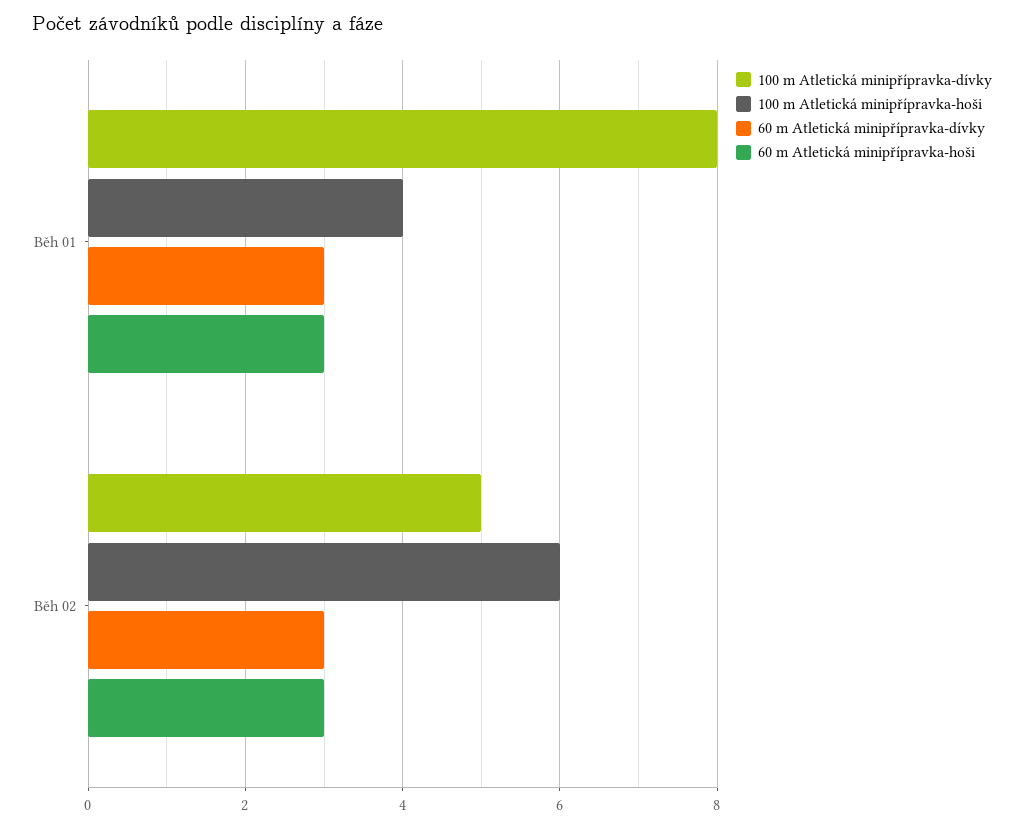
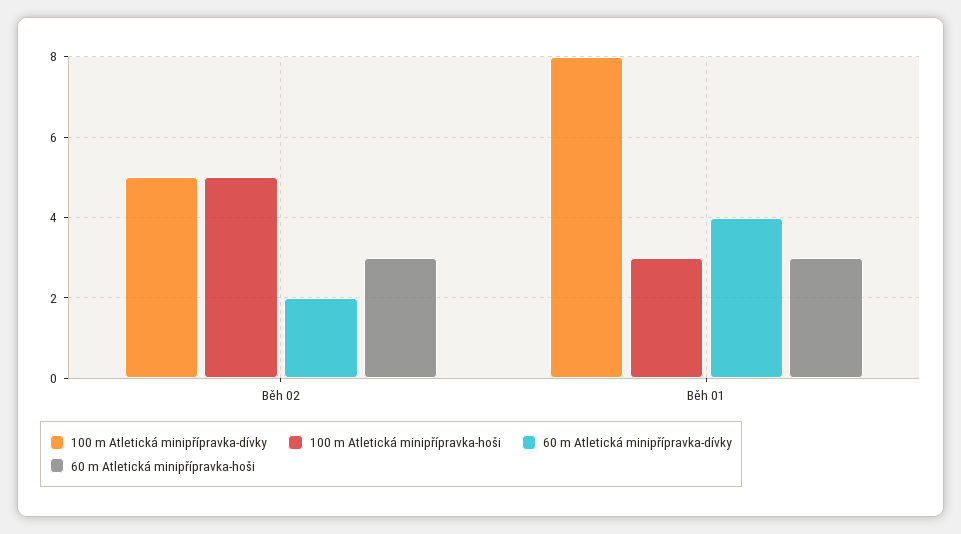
  {
    "100 m Atletická minipřípravka-dívky": {
      "Běh 01": 8,
      "Běh 02": 5
    },
    "100 m Atletická minipřípravka-hoši": {
-     "Běh 01": 4,
+     "Běh 01": 3,
-     "Běh 02": 6
+     "Běh 02": 5
    },
    "60 m Atletická minipřípravka-dívky": {
-     "Běh 01": 3,
+     "Běh 01": 4,
-     "Běh 02": 3
+     "Běh 02": 2
    },
    "60 m Atletická minipřípravka-hoši": {
      "Běh 01": 3,
      "Běh 02": 3
    }
  }

